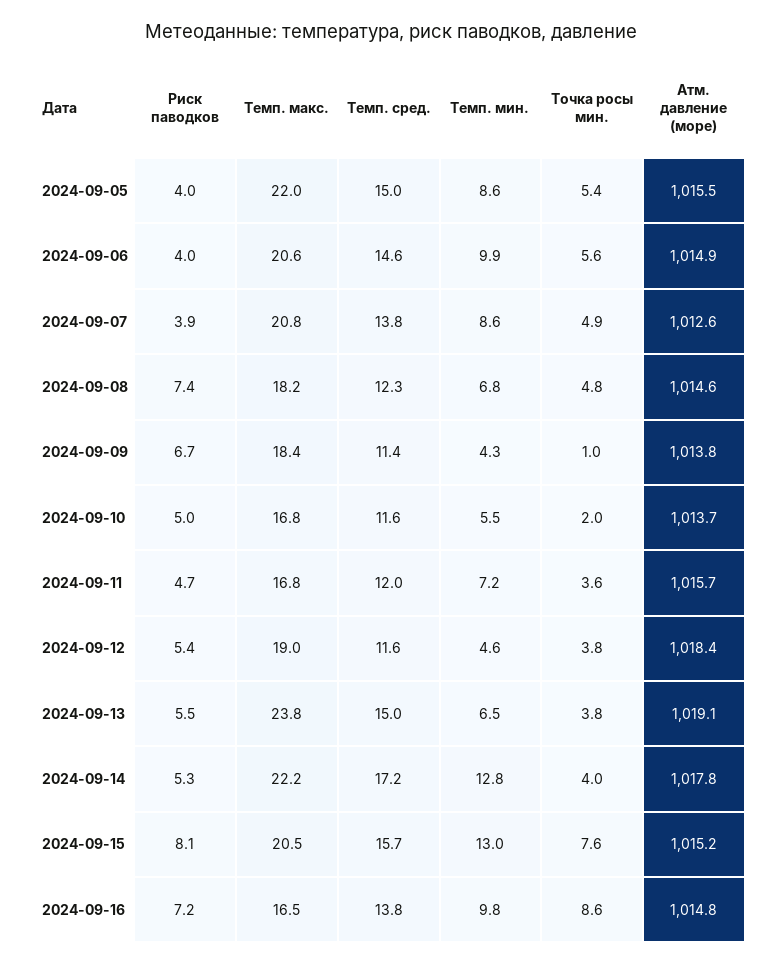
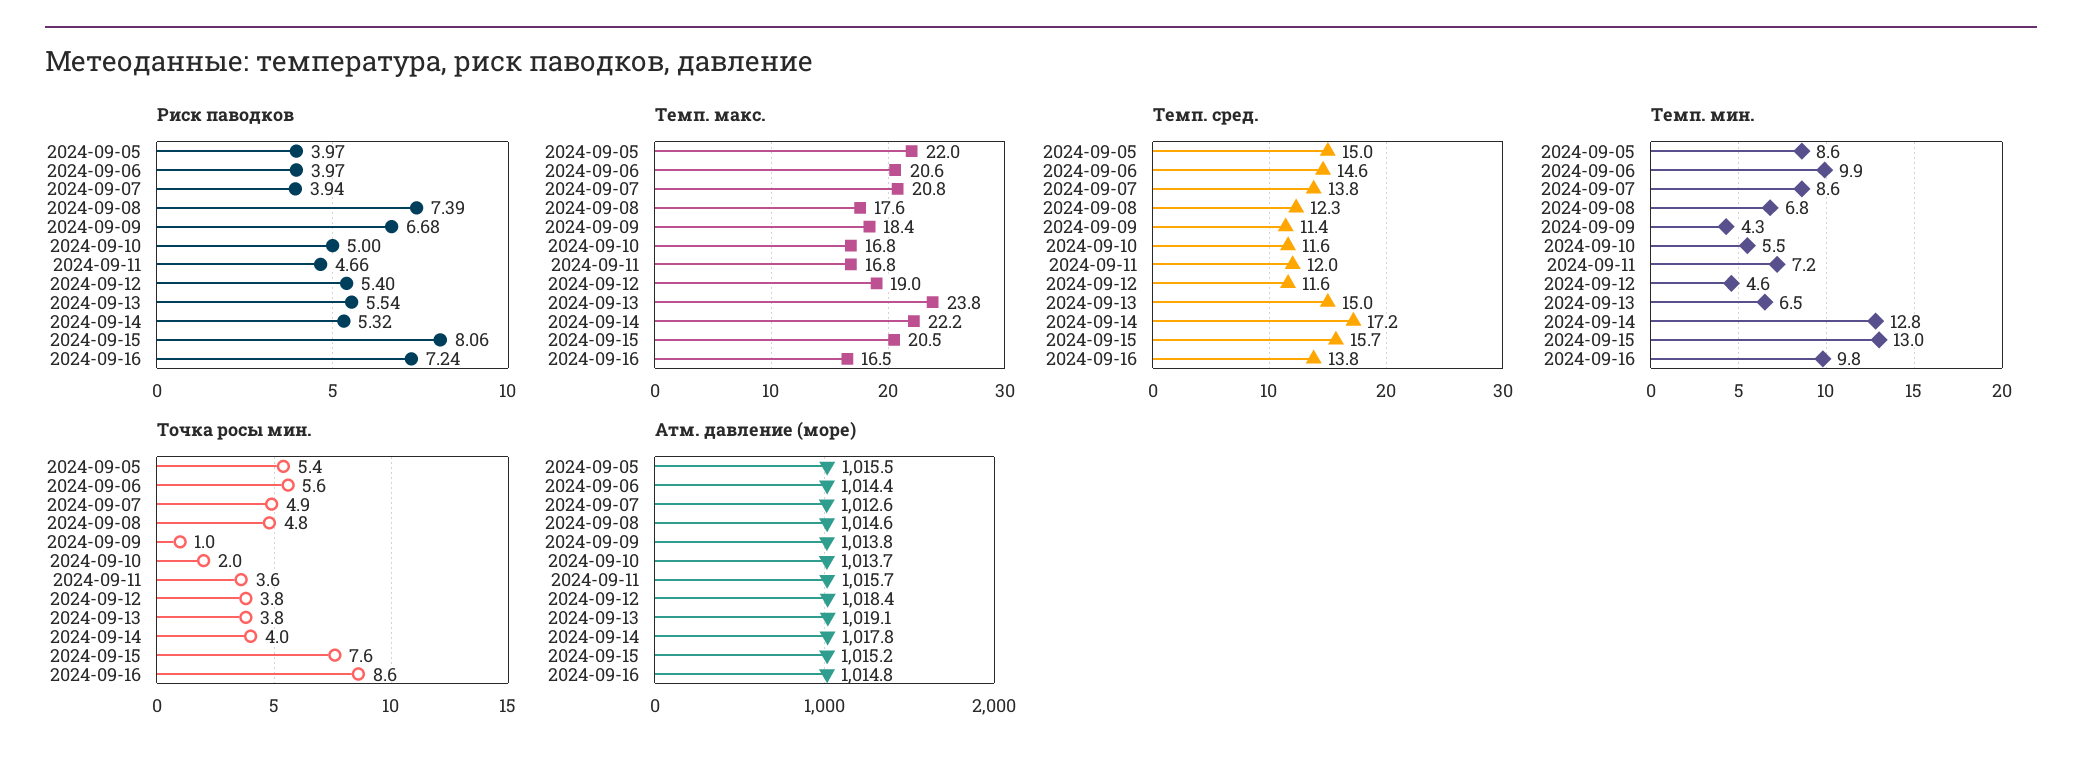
  {
    "Риск паводков": {
      "2024-09-05": 3.97,
      "2024-09-06": 3.97,
      "2024-09-07": 3.94,
      "2024-09-08": 7.39,
      "2024-09-09": 6.68,
      "2024-09-10": 5,
      "2024-09-11": 4.66,
      "2024-09-12": 5.4,
      "2024-09-13": 5.54,
      "2024-09-14": 5.32,
      "2024-09-15": 8.06,
      "2024-09-16": 7.24
    },
    "Темп. макс.": {
      "2024-09-05": 22,
      "2024-09-06": 20.6,
      "2024-09-07": 20.8,
-     "2024-09-08": 18.2,
+     "2024-09-08": 17.6,
      "2024-09-09": 18.4,
      "2024-09-10": 16.8,
      "2024-09-11": 16.8,
      "2024-09-12": 19,
      "2024-09-13": 23.8,
      "2024-09-14": 22.2,
      "2024-09-15": 20.5,
      "2024-09-16": 16.5
    },
    "Темп. сред.": {
      "2024-09-05": 15,
      "2024-09-06": 14.6,
      "2024-09-07": 13.8,
      "2024-09-08": 12.3,
      "2024-09-09": 11.4,
      "2024-09-10": 11.6,
      "2024-09-11": 12,
      "2024-09-12": 11.6,
      "2024-09-13": 15,
      "2024-09-14": 17.2,
      "2024-09-15": 15.7,
      "2024-09-16": 13.8
    },
    "Темп. мин.": {
      "2024-09-05": 8.6,
      "2024-09-06": 9.9,
      "2024-09-07": 8.6,
      "2024-09-08": 6.8,
      "2024-09-09": 4.3,
      "2024-09-10": 5.5,
      "2024-09-11": 7.2,
      "2024-09-12": 4.6,
      "2024-09-13": 6.5,
      "2024-09-14": 12.8,
      "2024-09-15": 13,
      "2024-09-16": 9.8
    },
    "Точка росы мин.": {
      "2024-09-05": 5.4,
      "2024-09-06": 5.6,
      "2024-09-07": 4.9,
      "2024-09-08": 4.8,
      "2024-09-09": 1,
      "2024-09-10": 2,
      "2024-09-11": 3.6,
      "2024-09-12": 3.8,
      "2024-09-13": 3.8,
      "2024-09-14": 4,
      "2024-09-15": 7.6,
      "2024-09-16": 8.6
    },
    "Атм. давление (море)": {
      "2024-09-05": 1015.5,
-     "2024-09-06": 1014.9,
+     "2024-09-06": 1014.4,
      "2024-09-07": 1012.6,
      "2024-09-08": 1014.6,
      "2024-09-09": 1013.8,
      "2024-09-10": 1013.7,
      "2024-09-11": 1015.7,
      "2024-09-12": 1018.4,
      "2024-09-13": 1019.1,
      "2024-09-14": 1017.8,
      "2024-09-15": 1015.2,
      "2024-09-16": 1014.8
    }
  }

